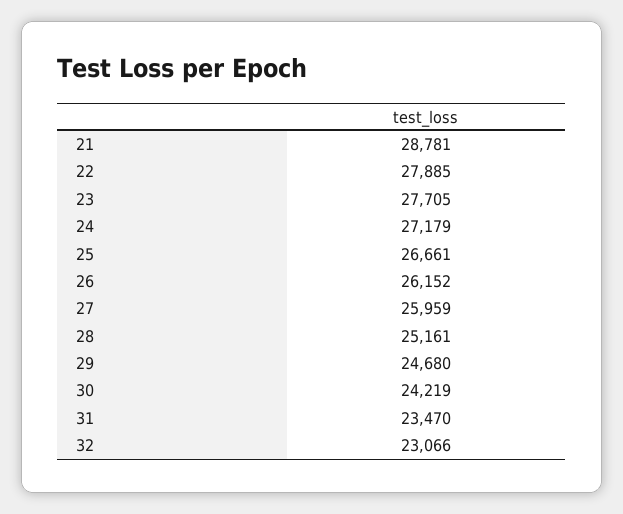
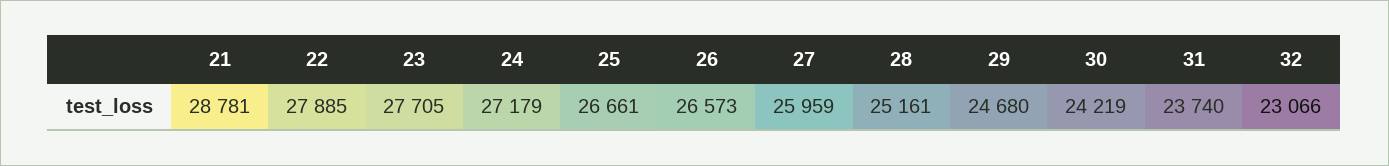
  {
    "21": 28781,
    "22": 27885,
    "23": 27705,
    "24": 27179,
    "25": 26661,
-   "26": 26152,
+   "26": 26573,
    "27": 25959,
    "28": 25161,
    "29": 24680,
    "30": 24219,
-   "31": 23470,
+   "31": 23740,
    "32": 23066
  }

